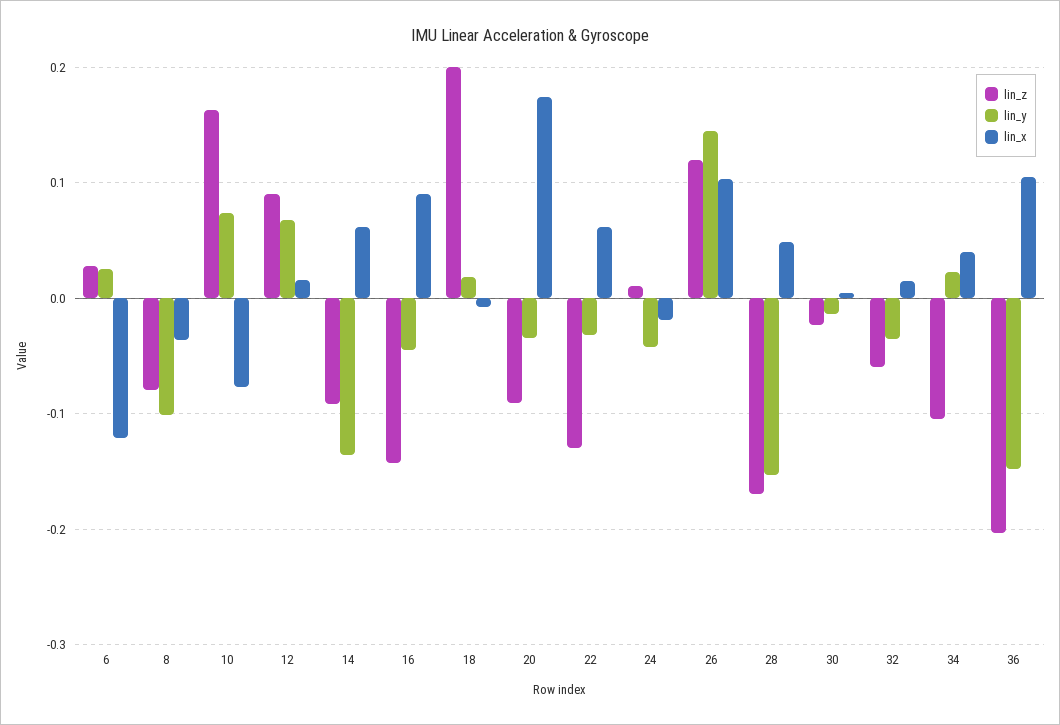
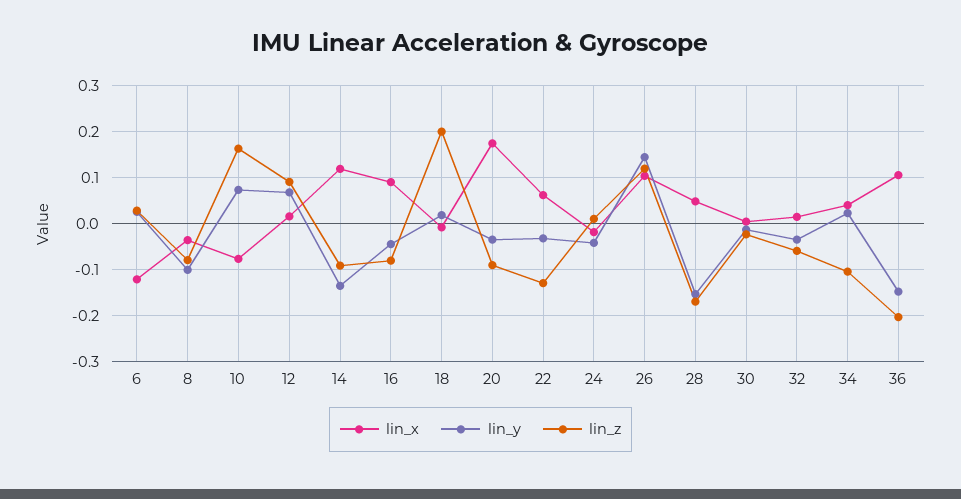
  {
    "lin_z": {
      "6": 0.03,
      "8": -0.08,
      "10": 0.16,
      "12": 0.09,
      "14": -0.09,
-     "16": -0.14,
+     "16": -0.08,
      "18": 0.2,
      "20": -0.09,
      "22": -0.13,
      "24": 0.01,
      "26": 0.12,
      "28": -0.17,
      "30": -0.02,
      "32": -0.06,
      "34": -0.1,
      "36": -0.2
    },
    "lin_y": {
      "6": 0.03,
      "8": -0.1,
      "10": 0.07,
      "12": 0.07,
      "14": -0.14,
      "16": -0.05,
      "18": 0.02,
      "20": -0.03,
      "22": -0.03,
      "24": -0.04,
      "26": 0.14,
      "28": -0.15,
      "30": -0.01,
      "32": -0.04,
      "34": 0.02,
      "36": -0.15
    },
    "lin_x": {
      "6": -0.12,
      "8": -0.04,
      "10": -0.08,
      "12": 0.02,
-     "14": 0.06,
+     "14": 0.12,
      "16": 0.09,
      "18": -0.01,
      "20": 0.17,
      "22": 0.06,
      "24": -0.02,
      "26": 0.1,
      "28": 0.05,
      "30": 0,
      "32": 0.01,
      "34": 0.04,
      "36": 0.11
    }
  }

